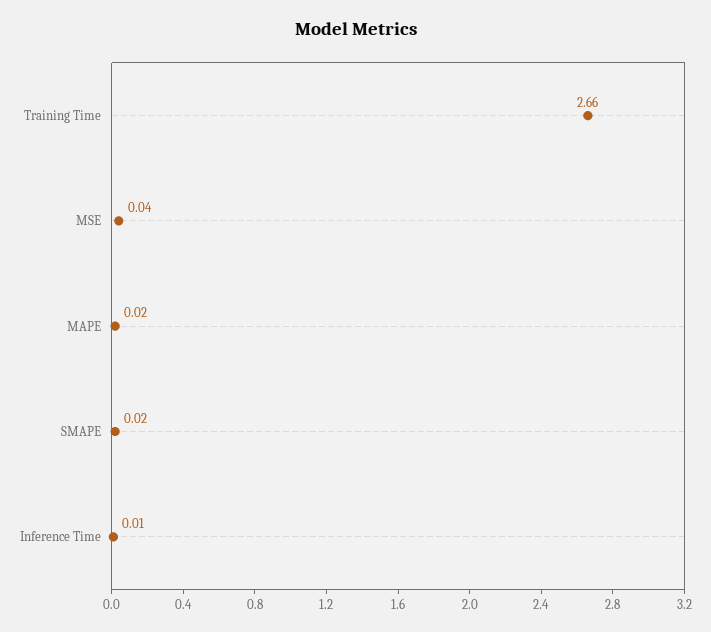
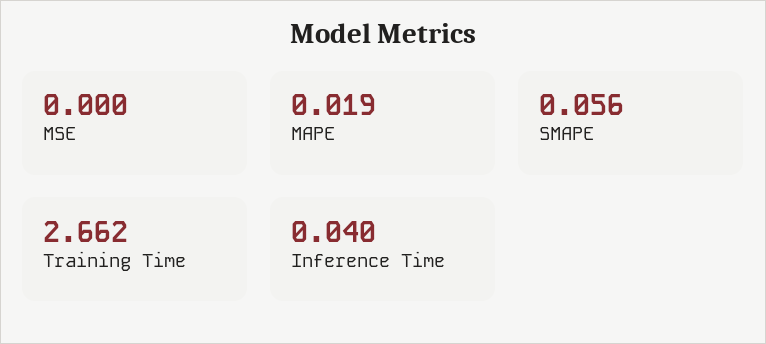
  {
    "Training Time": 2.662,
-   "MSE": 0.04,
+   "MSE": 0,
    "MAPE": 0.019,
-   "SMAPE": 0.02,
+   "SMAPE": 0.056,
-   "Inference Time": 0.01
+   "Inference Time": 0.04
  }

